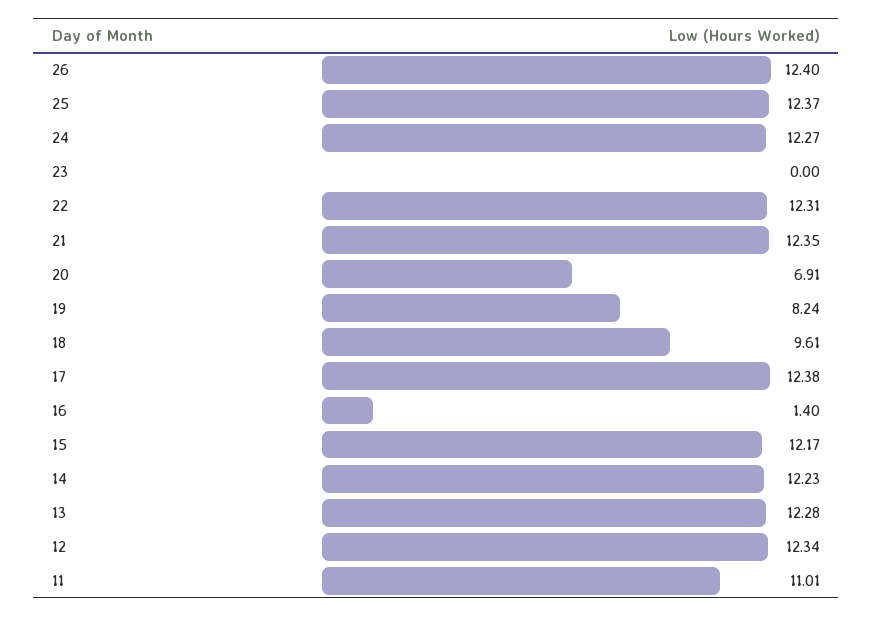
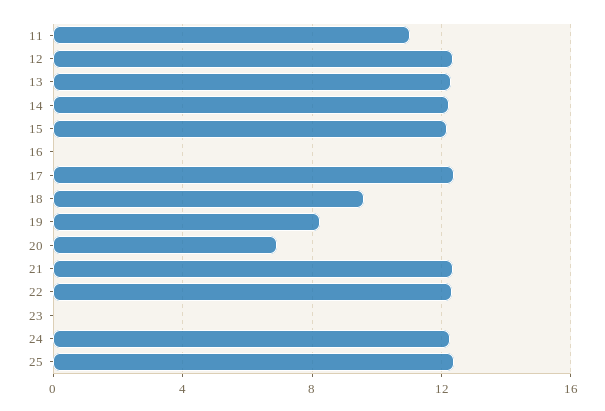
  {
-   "26": 12.4,
    "25": 12.37,
    "24": 12.27,
    "23": 0,
    "22": 12.31,
    "21": 12.35,
    "20": 6.91,
    "19": 8.24,
    "18": 9.61,
    "17": 12.38,
-   "16": 1.4,
+   "16": 0,
    "15": 12.17,
    "14": 12.23,
    "13": 12.28,
    "12": 12.34,
    "11": 11.01
  }

